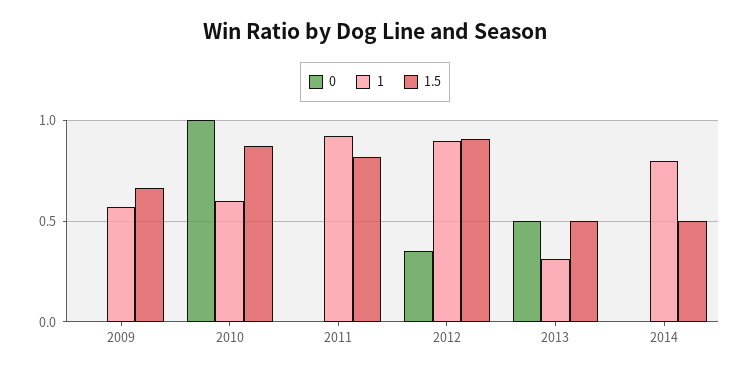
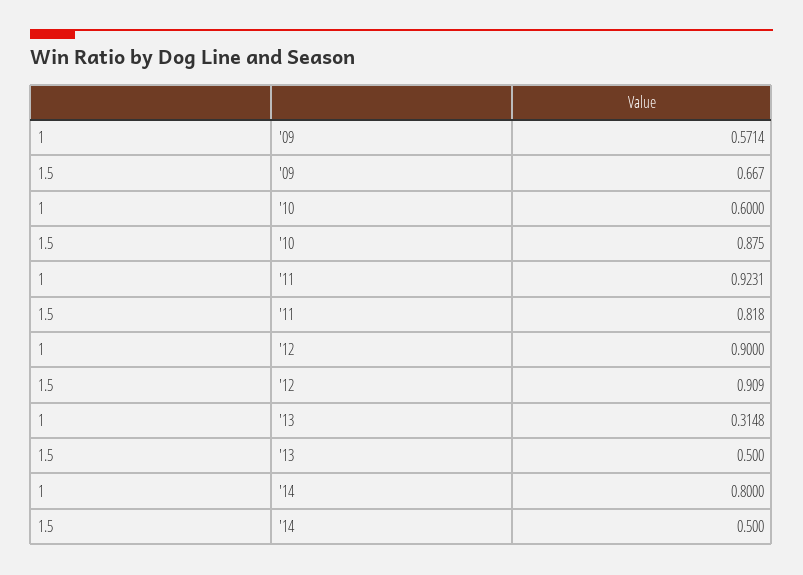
  {
-   "0": {
-     "2009": 0,
-     "2010": 1,
-     "2011": 0,
-     "2012": 0.35,
-     "2013": 0.5,
-     "2014": 0
-   },
    "1": {
      "2009": 0.5714,
      "2010": 0.6,
      "2011": 0.9231,
      "2012": 0.9,
      "2013": 0.3148,
      "2014": 0.8
    },
    "1.5": {
      "2009": 0.667,
      "2010": 0.875,
      "2011": 0.818,
      "2012": 0.909,
      "2013": 0.5,
      "2014": 0.5
    }
  }

